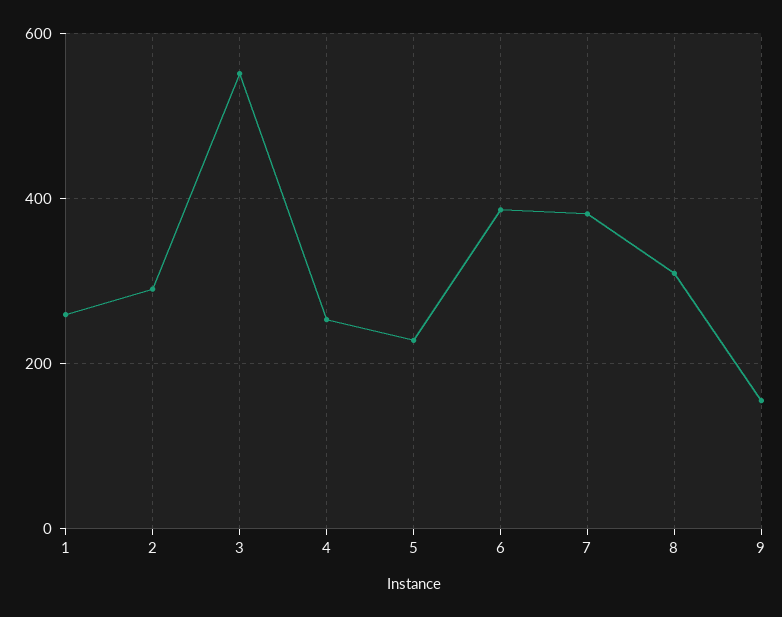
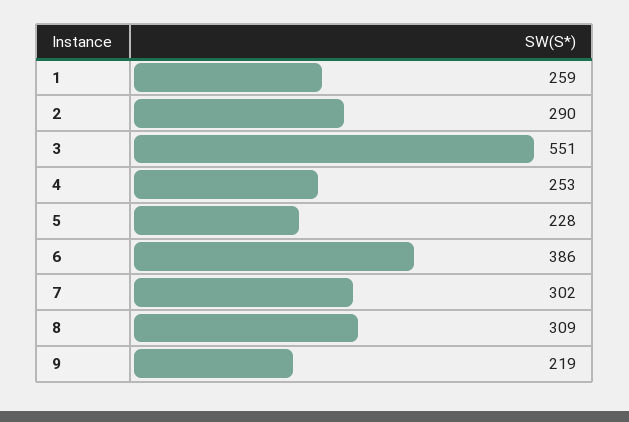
  {
    "1": 259,
    "2": 290,
    "3": 551,
    "4": 253,
    "5": 228,
    "6": 386,
-   "7": 380,
+   "7": 302,
    "8": 309,
-   "9": 160
+   "9": 219
  }

